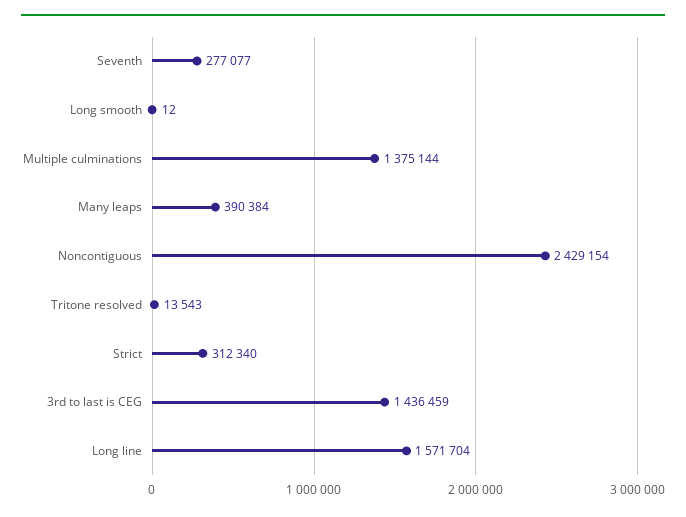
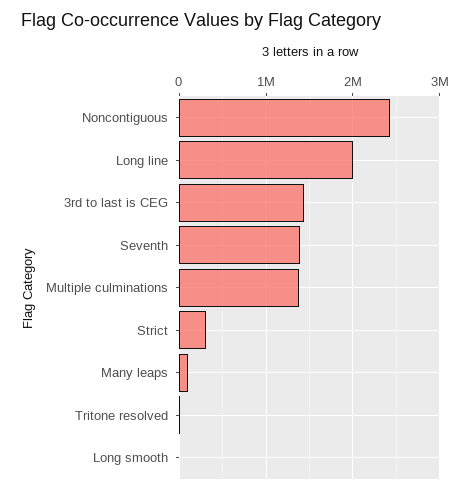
  {
-   "Seventh": 277077,
+   "Seventh": 1400000,
    "Long smooth": 12,
    "Multiple culminations": 1375144,
-   "Many leaps": 390384,
+   "Many leaps": 100000,
    "Noncontiguous": 2429154,
    "Tritone resolved": 13543,
    "Strict": 312340,
    "3rd to last is CEG": 1436459,
-   "Long line": 1571704
+   "Long line": 2000000
  }

